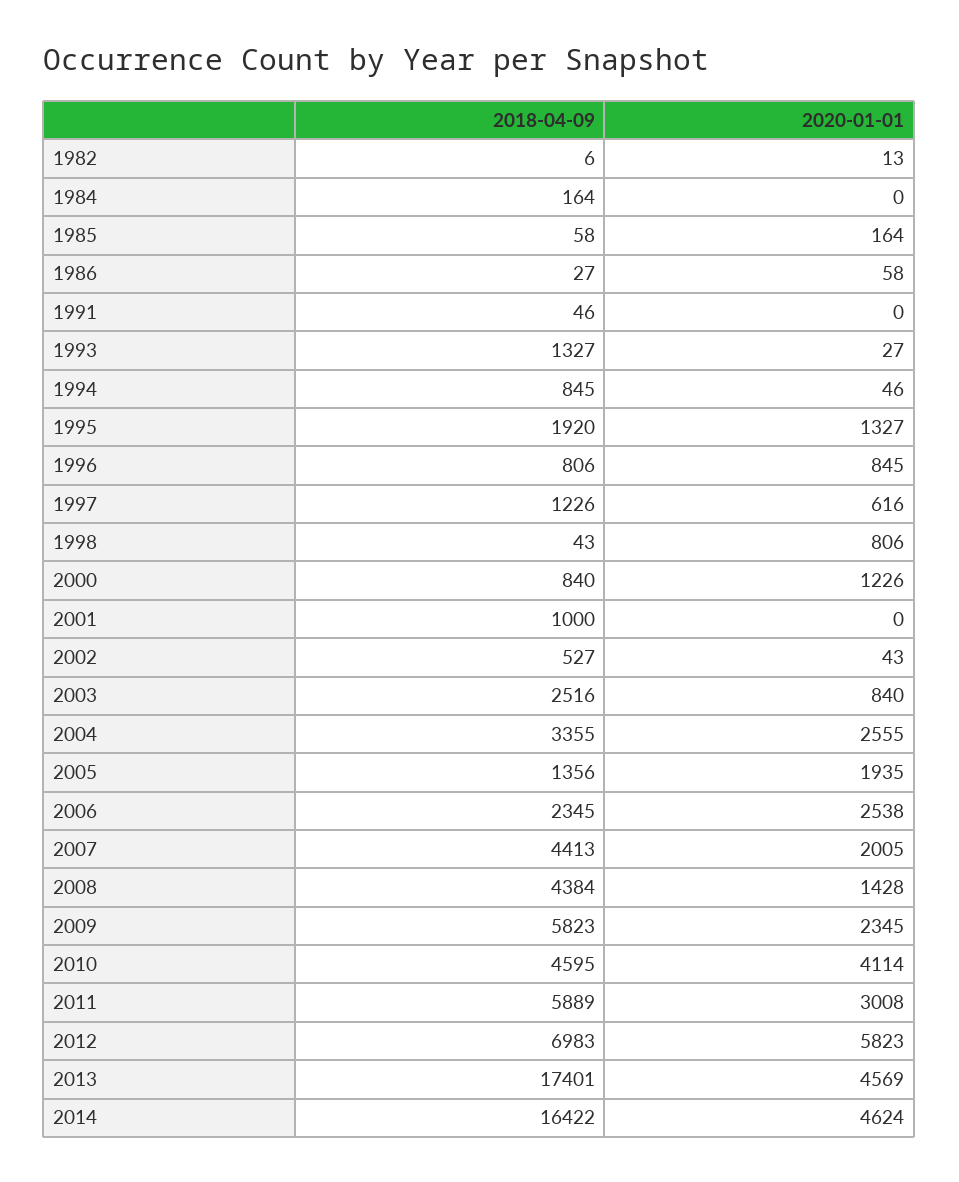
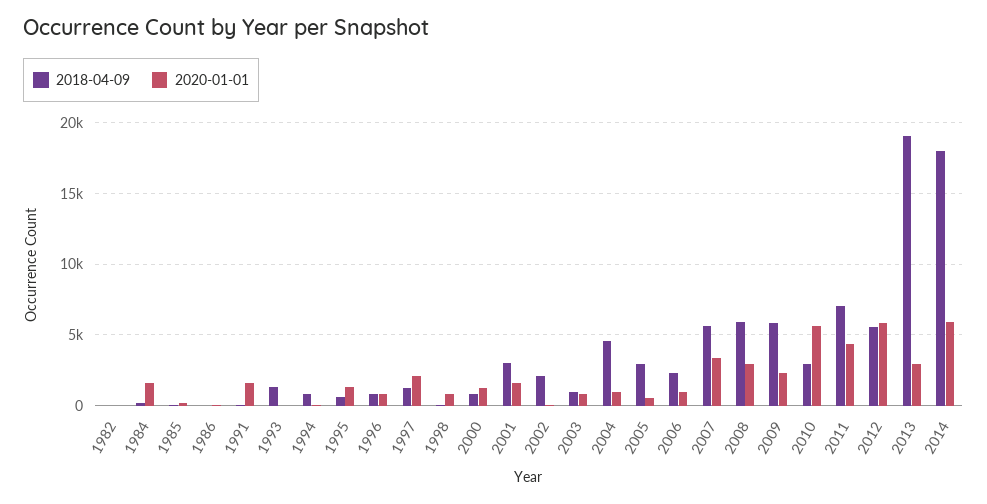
  {
    "2018-04-09": {
      "1982": 6,
      "1984": 164,
      "1985": 58,
      "1986": 27,
      "1991": 46,
      "1993": 1327,
      "1994": 845,
-     "1995": 1920,
+     "1995": 500,
      "1996": 806,
      "1997": 1226,
      "1998": 43,
      "2000": 840,
-     "2001": 1000,
+     "2001": 3000,
-     "2002": 527,
+     "2002": 2000,
-     "2003": 2516,
+     "2003": 1000,
-     "2004": 3355,
+     "2004": 4500,
-     "2005": 1356,
+     "2005": 3000,
      "2006": 2345,
-     "2007": 4413,
+     "2007": 5500,
-     "2008": 4384,
+     "2008": 6000,
      "2009": 5823,
-     "2010": 4595,
+     "2010": 3000,
-     "2011": 5889,
+     "2011": 7000,
-     "2012": 6983,
+     "2012": 5500,
-     "2013": 17401,
+     "2013": 19000,
-     "2014": 16422
+     "2014": 18000
    },
    "2020-01-01": {
      "1982": 13,
-     "1984": 0,
+     "1984": 1500,
      "1985": 164,
      "1986": 58,
-     "1991": 0,
+     "1991": 1500,
      "1993": 27,
      "1994": 46,
      "1995": 1327,
      "1996": 845,
-     "1997": 616,
+     "1997": 2000,
      "1998": 806,
      "2000": 1226,
-     "2001": 0,
+     "2001": 1500,
      "2002": 43,
      "2003": 840,
-     "2004": 2555,
+     "2004": 1000,
-     "2005": 1935,
+     "2005": 500,
-     "2006": 2538,
+     "2006": 1000,
-     "2007": 2005,
+     "2007": 3500,
-     "2008": 1428,
+     "2008": 3000,
      "2009": 2345,
-     "2010": 4114,
+     "2010": 5500,
-     "2011": 3008,
+     "2011": 4500,
      "2012": 5823,
-     "2013": 4569,
+     "2013": 3000,
-     "2014": 4624
+     "2014": 6000
    }
  }

